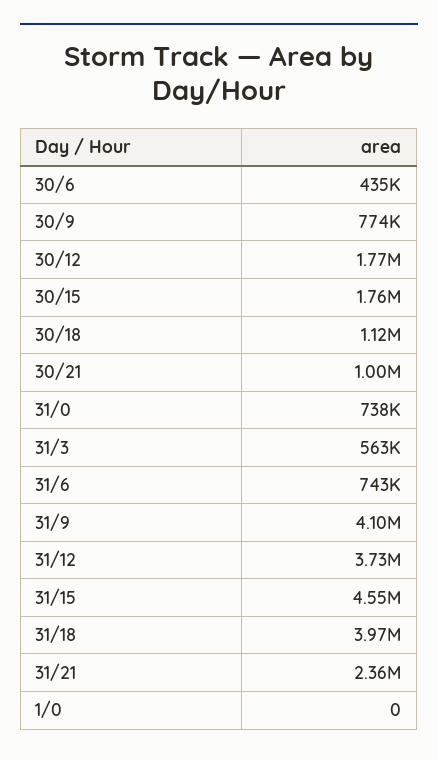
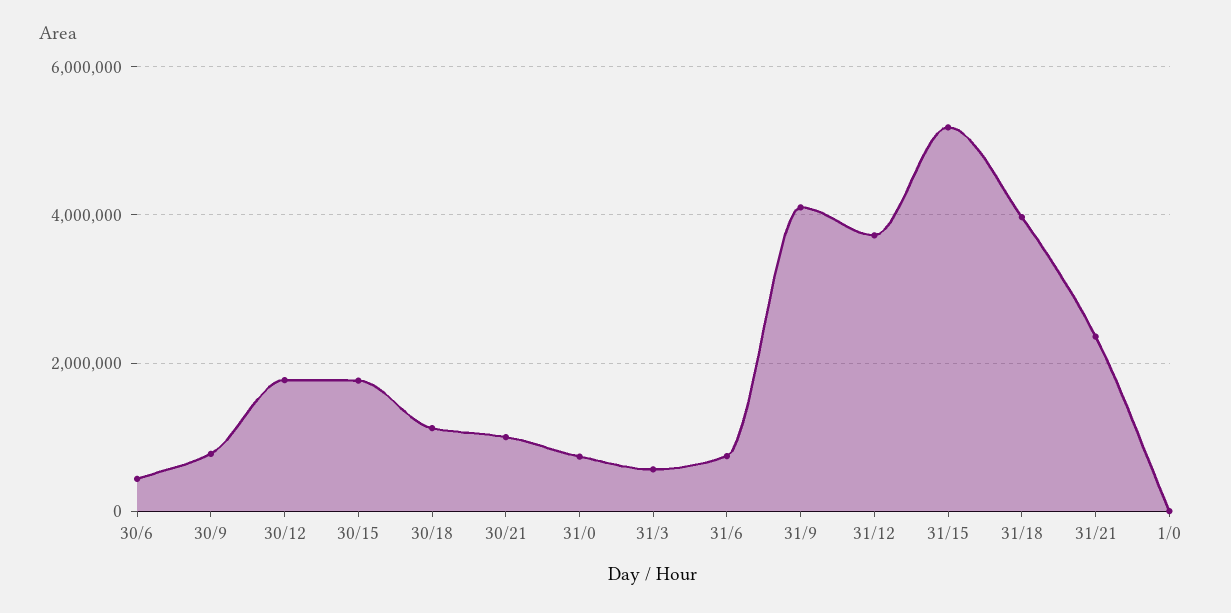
  {
    "30/6": 435000,
    "30/9": 774000,
    "30/12": 1770000,
    "30/15": 1760000,
    "30/18": 1120000,
    "30/21": 1000000,
    "31/0": 738000,
    "31/3": 563000,
    "31/6": 743000,
    "31/9": 4100000,
    "31/12": 3730000,
-   "31/15": 4550000,
+   "31/15": 5200000,
    "31/18": 3970000,
    "31/21": 2360000,
    "1/0": 0
  }

